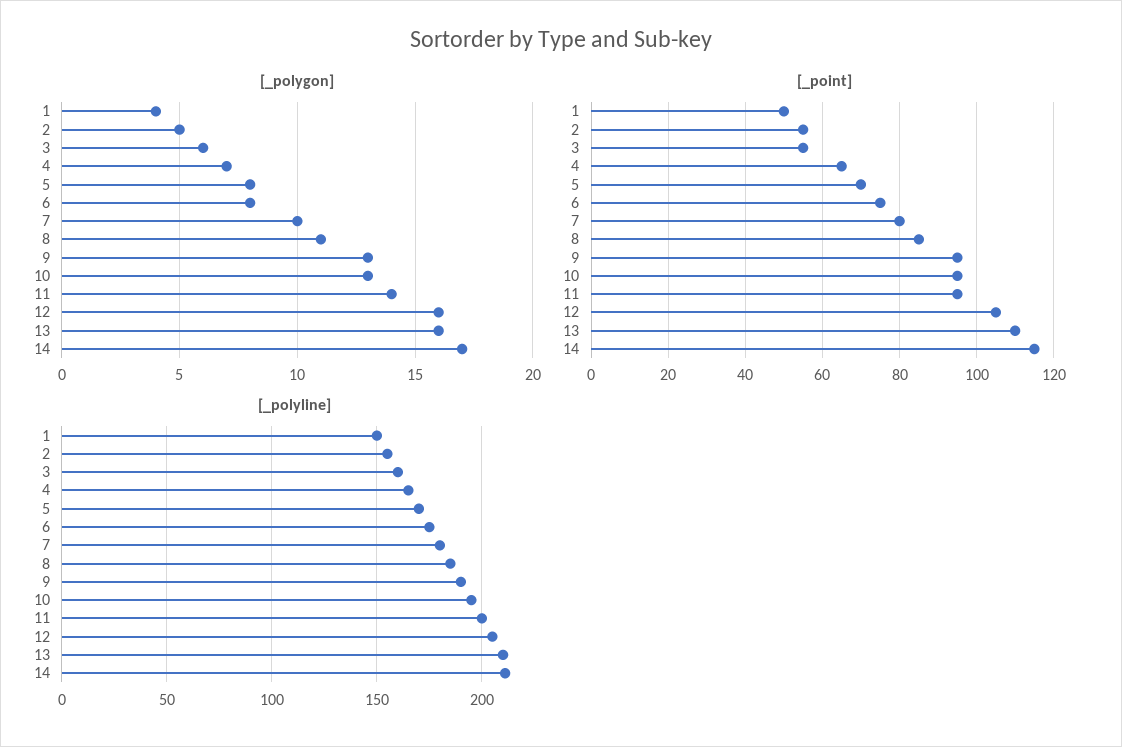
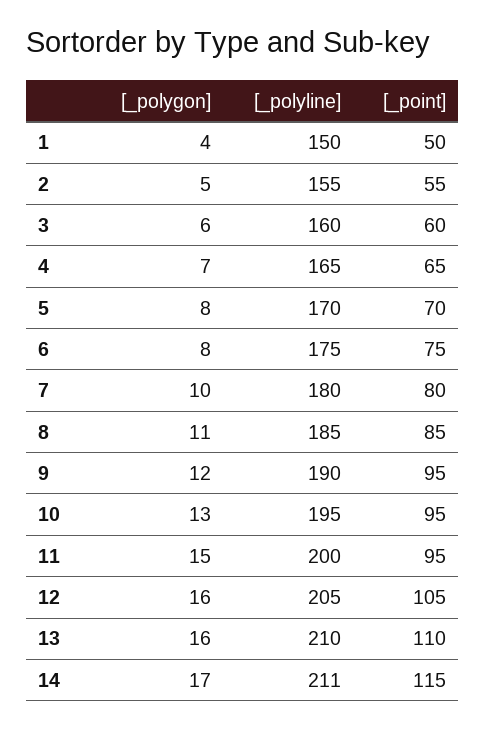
  {
    "[_polygon]": {
      "1": 4,
      "2": 5,
      "3": 6,
      "4": 7,
      "5": 8,
      "6": 8,
      "7": 10,
      "8": 11,
-     "9": 13,
+     "9": 12,
      "10": 13,
-     "11": 14,
+     "11": 15,
      "12": 16,
      "13": 16,
      "14": 17
    },
    "[_point]": {
      "1": 50,
      "2": 55,
-     "3": 55,
+     "3": 60,
      "4": 65,
      "5": 70,
      "6": 75,
      "7": 80,
      "8": 85,
      "9": 95,
      "10": 95,
      "11": 95,
      "12": 105,
      "13": 110,
      "14": 115
    },
    "[_polyline]": {
      "1": 150,
      "2": 155,
      "3": 160,
      "4": 165,
      "5": 170,
      "6": 175,
      "7": 180,
      "8": 185,
      "9": 190,
      "10": 195,
      "11": 200,
      "12": 205,
      "13": 210,
      "14": 211
    }
  }

